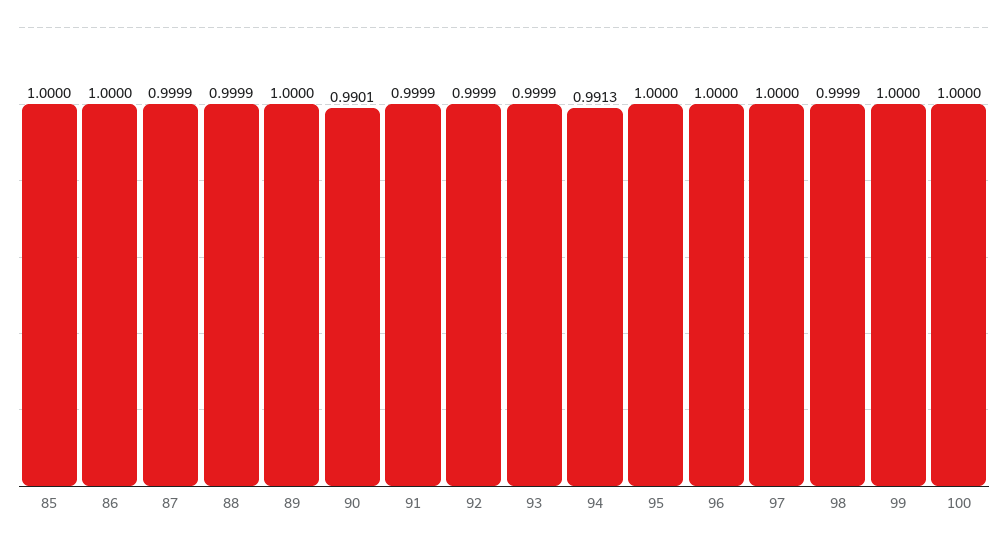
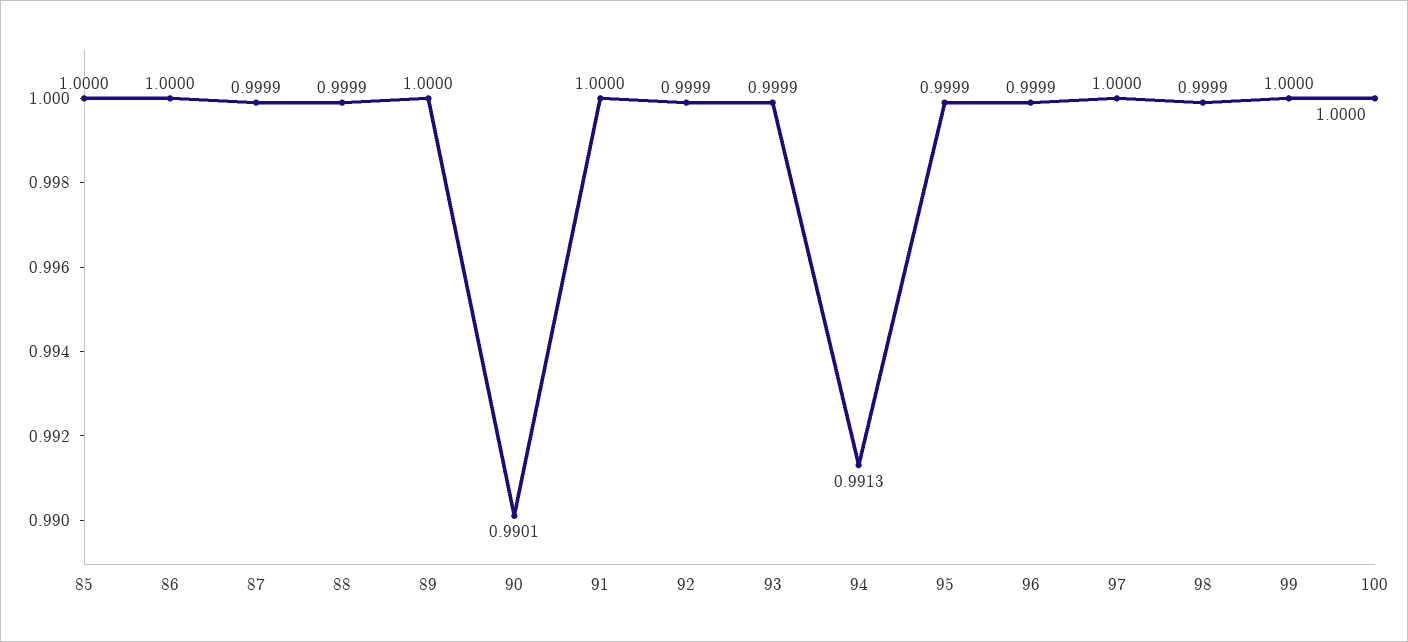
  {
    "85": 1,
    "86": 1,
    "87": 0.9999,
    "88": 0.9999,
    "89": 1,
    "90": 0.9901,
-   "91": 0.9999,
+   "91": 1,
    "92": 0.9999,
    "93": 0.9999,
    "94": 0.9913,
-   "95": 1,
+   "95": 0.9999,
-   "96": 1,
+   "96": 0.9999,
    "97": 1,
    "98": 0.9999,
    "99": 1,
    "100": 1
  }

